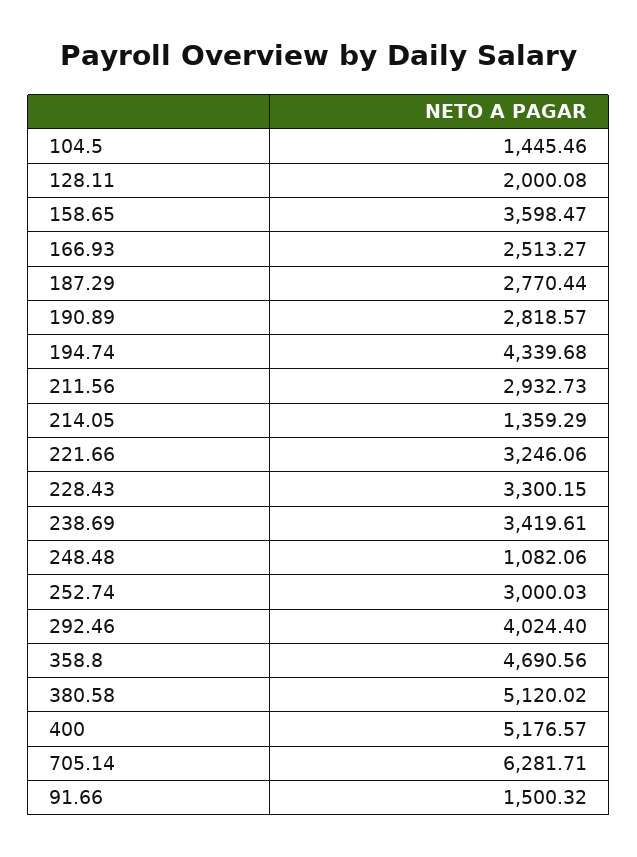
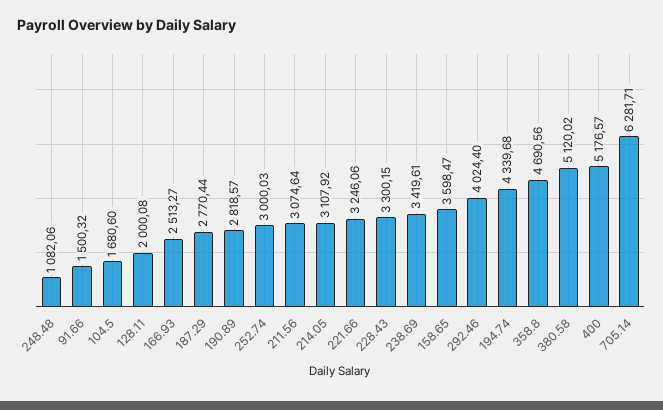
  {
-   "104.5": 1445.46,
+   "104.5": 1680.6,
    "128.11": 2000.08,
    "158.65": 3598.47,
    "166.93": 2513.27,
    "187.29": 2770.44,
    "190.89": 2818.57,
    "194.74": 4339.68,
-   "211.56": 2932.73,
+   "211.56": 3074.64,
-   "214.05": 1359.29,
+   "214.05": 3107.92,
    "221.66": 3246.06,
    "228.43": 3300.15,
    "238.69": 3419.61,
    "248.48": 1082.06,
    "252.74": 3000.03,
    "292.46": 4024.4,
    "358.8": 4690.56,
    "380.58": 5120.02,
    "400": 5176.57,
    "705.14": 6281.71,
    "91.66": 1500.32
  }

